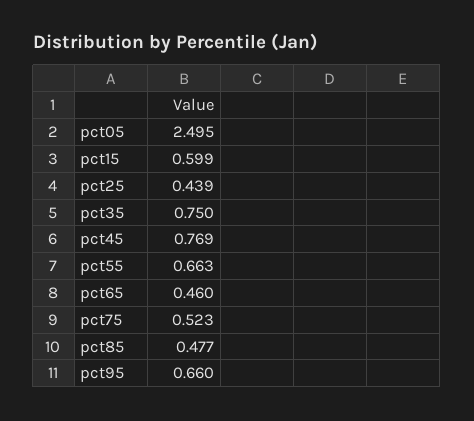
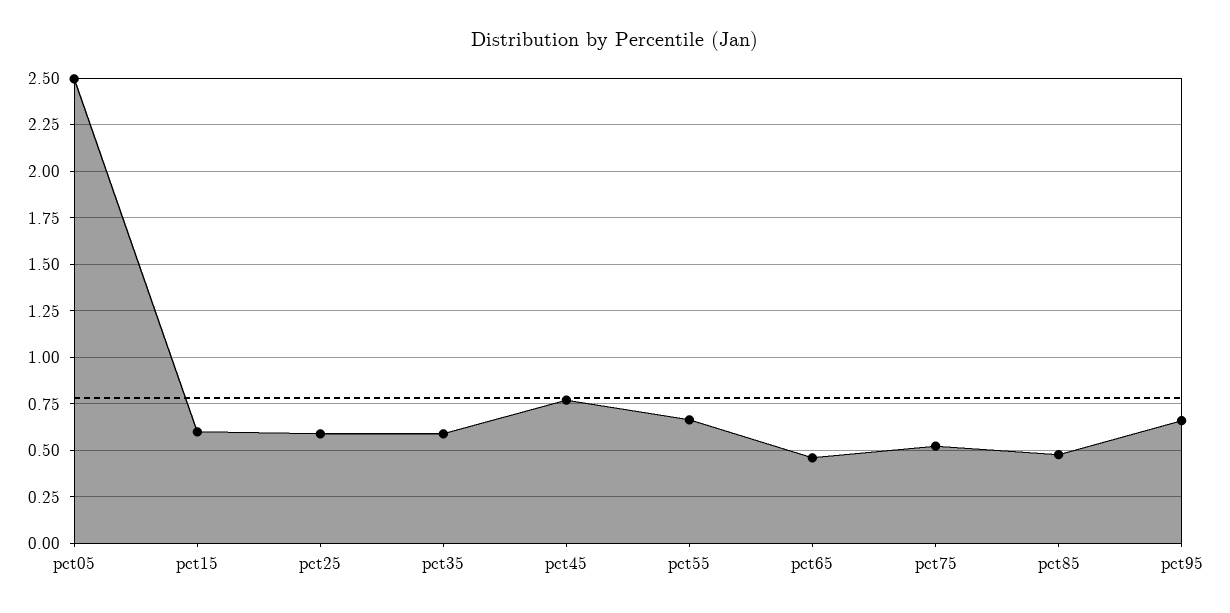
  {
    "pct05": 2.495,
    "pct15": 0.599,
-   "pct25": 0.439,
+   "pct25": 0.6,
-   "pct35": 0.75,
+   "pct35": 0.6,
    "pct45": 0.769,
    "pct55": 0.663,
    "pct65": 0.46,
    "pct75": 0.523,
    "pct85": 0.477,
    "pct95": 0.66
  }

